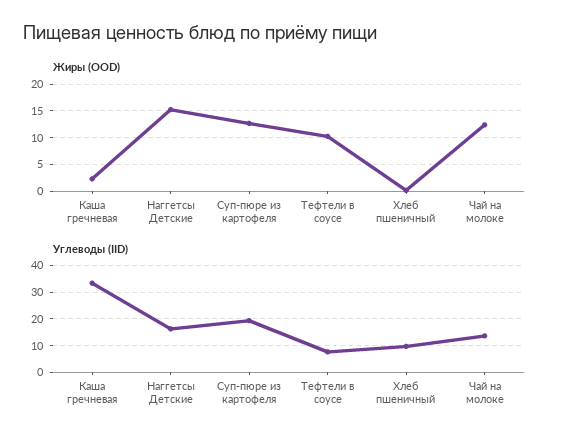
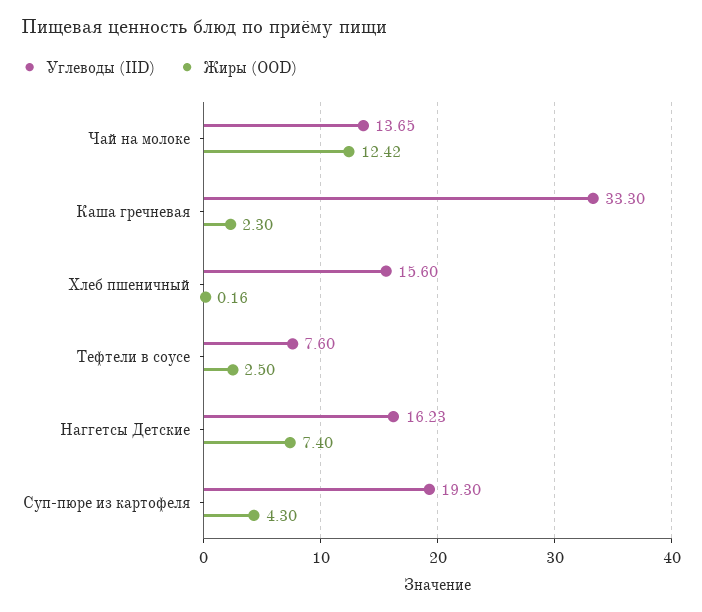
  {
    "Жиры (OOD)": {
      "Каша гречневая": 2.3,
-     "Наггетсы Детские": 15,
+     "Наггетсы Детские": 7.4,
-     "Суп-пюре из картофеля": 12.5,
+     "Суп-пюре из картофеля": 4.3,
-     "Тефтели в соусе": 10,
+     "Тефтели в соусе": 2.5,
      "Хлеб пшеничный": 0.16,
      "Чай на молоке": 12.42
    },
    "Углеводы (IID)": {
      "Каша гречневая": 33.3,
      "Наггетсы Детские": 16.23,
      "Суп-пюре из картофеля": 19.3,
      "Тефтели в соусе": 7.6,
-     "Хлеб пшеничный": 10,
+     "Хлеб пшеничный": 15.6,
      "Чай на молоке": 13.65
    }
  }

